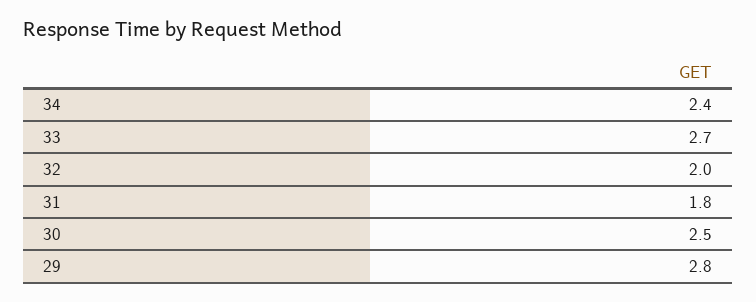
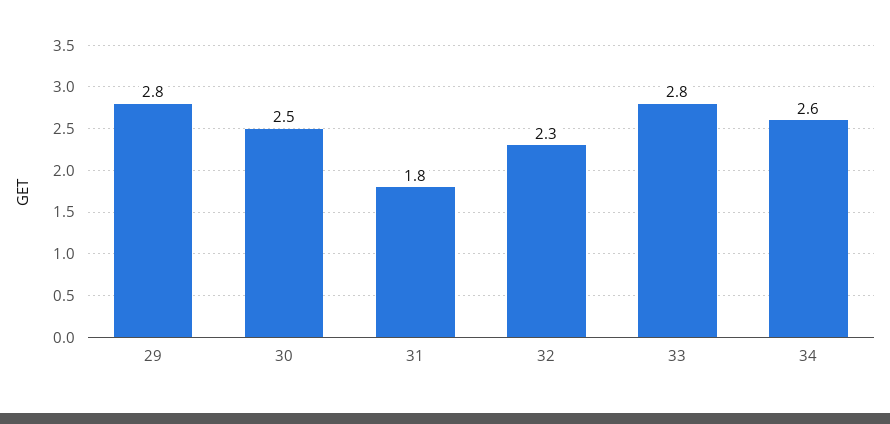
  {
-   "34": 2.4,
+   "34": 2.6,
-   "33": 2.7,
+   "33": 2.8,
-   "32": 2,
+   "32": 2.3,
    "31": 1.8,
    "30": 2.5,
    "29": 2.8
  }

